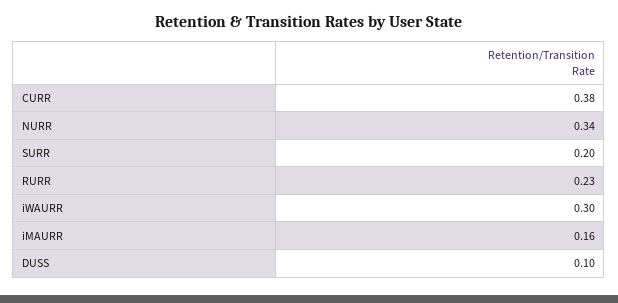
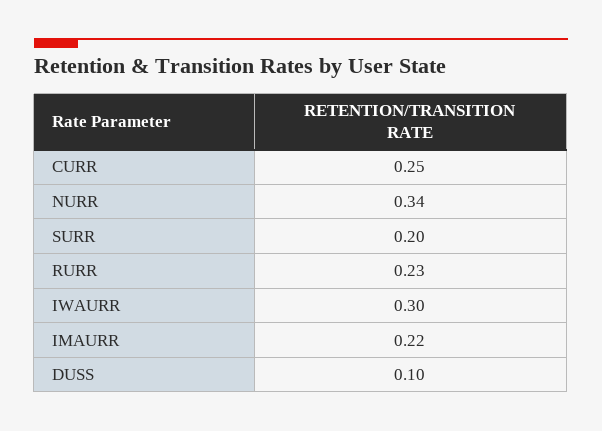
  {
-   "CURR": 0.38,
+   "CURR": 0.25,
    "NURR": 0.34,
    "SURR": 0.2,
    "RURR": 0.23,
    "iWAURR": 0.3,
-   "iMAURR": 0.16,
+   "iMAURR": 0.22,
    "DUSS": 0.1
  }

